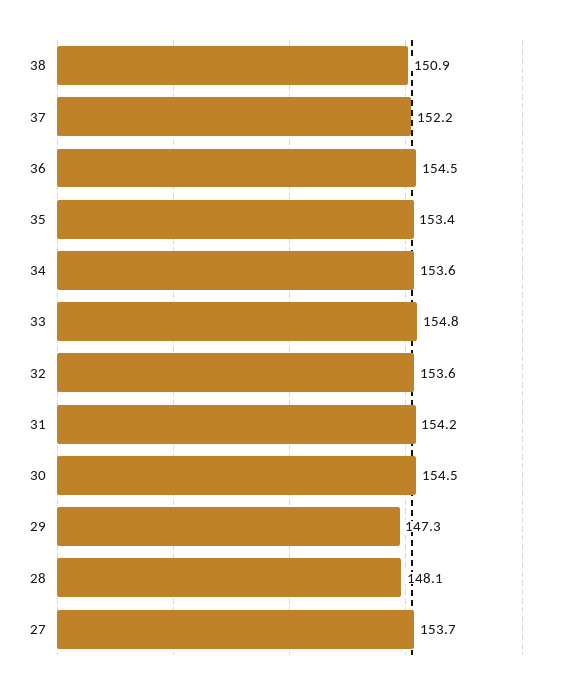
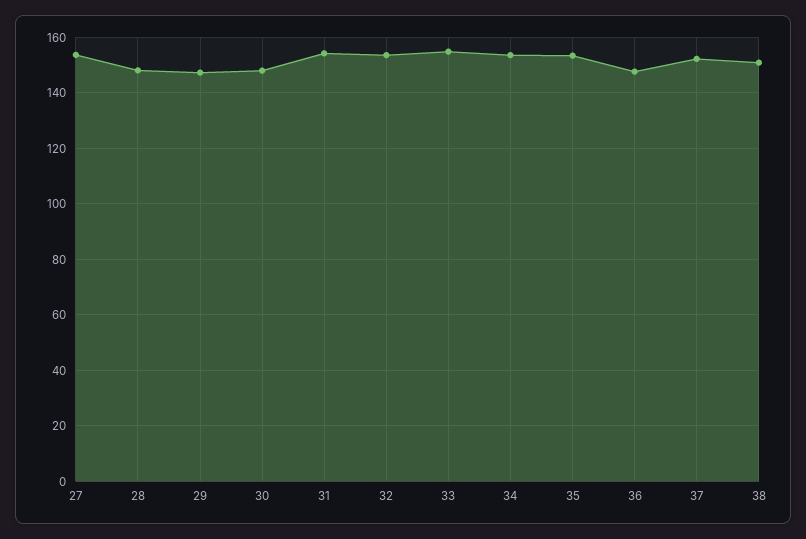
  {
    "38": 150.9,
    "37": 152.2,
-   "36": 154.5,
+   "36": 147.5,
    "35": 153.4,
    "34": 153.6,
    "33": 154.8,
    "32": 153.6,
    "31": 154.2,
-   "30": 154.5,
+   "30": 147.5,
    "29": 147.3,
    "28": 148.1,
    "27": 153.7
  }

